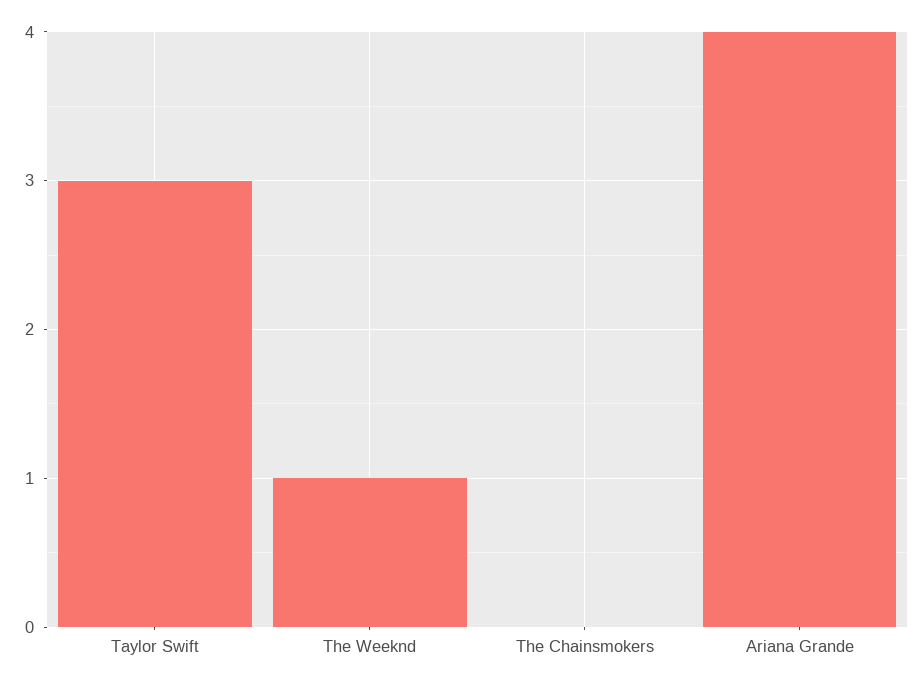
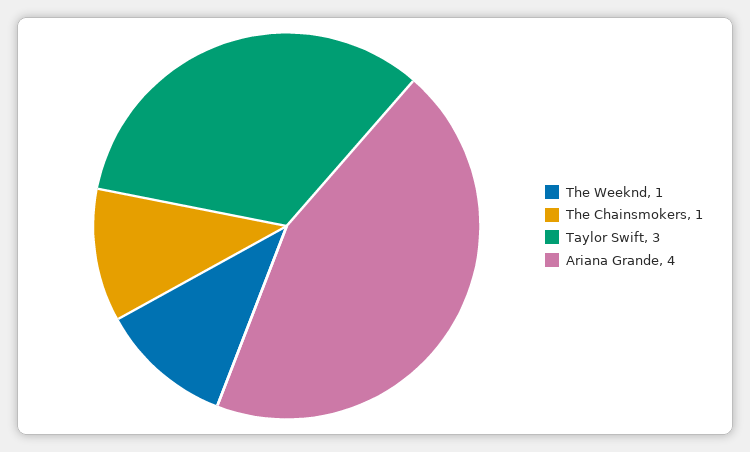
  {
    "Taylor Swift": 3,
    "The Weeknd": 1,
-   "The Chainsmokers": 0,
+   "The Chainsmokers": 1,
    "Ariana Grande": 4
  }

